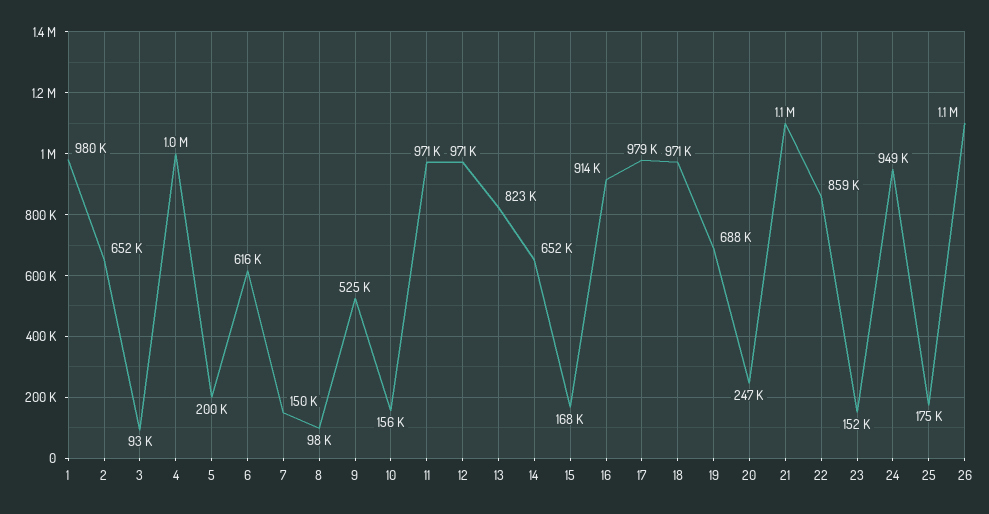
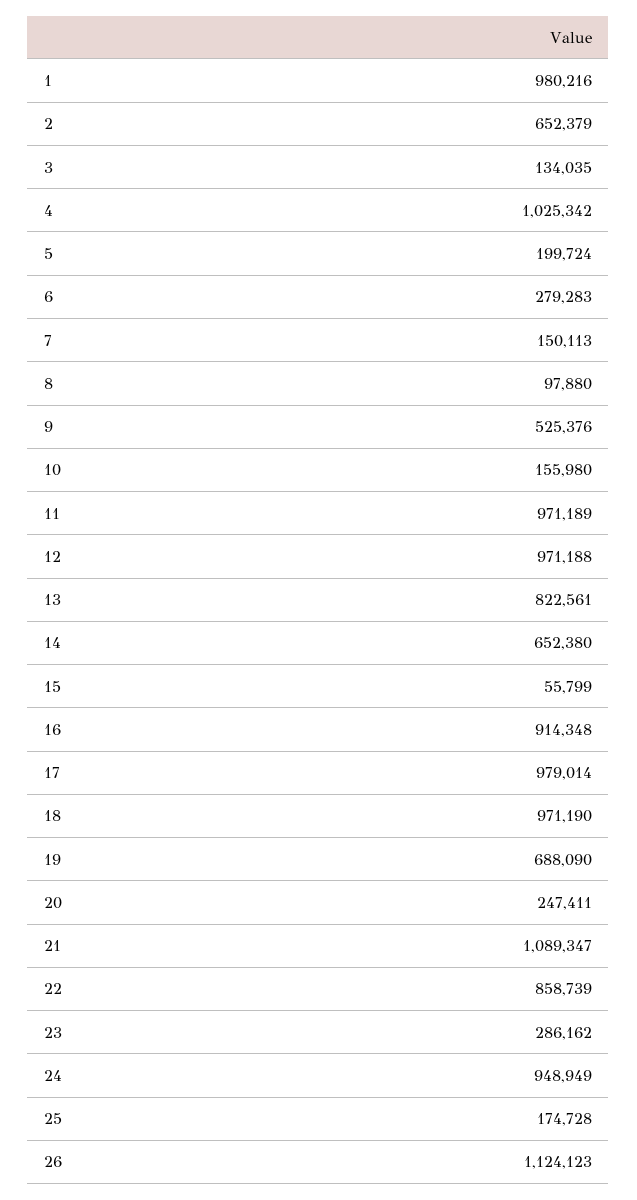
  {
    "1": 980216,
    "2": 652379,
-   "3": 93000,
+   "3": 134035,
    "4": 1025342,
    "5": 199724,
-   "6": 616000,
+   "6": 279283,
    "7": 150113,
    "8": 97880,
    "9": 525376,
    "10": 155980,
    "11": 971189,
    "12": 971188,
    "13": 822561,
    "14": 652380,
-   "15": 168000,
+   "15": 55799,
    "16": 914348,
    "17": 979014,
    "18": 971190,
    "19": 688090,
    "20": 247411,
    "21": 1089347,
    "22": 858739,
-   "23": 152000,
+   "23": 286162,
    "24": 948949,
    "25": 174728,
    "26": 1124123
  }

